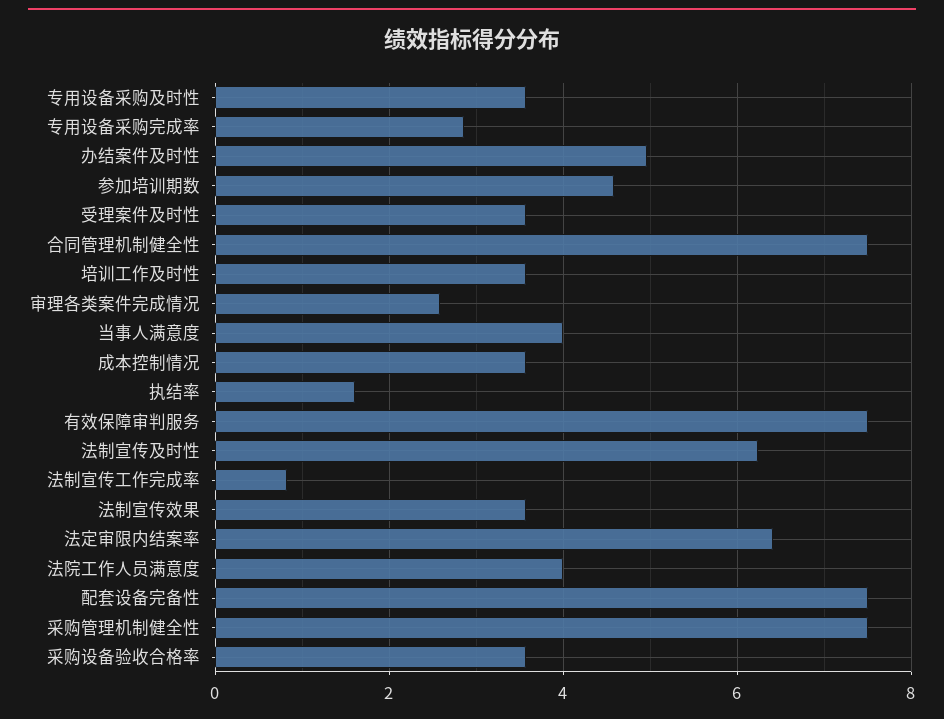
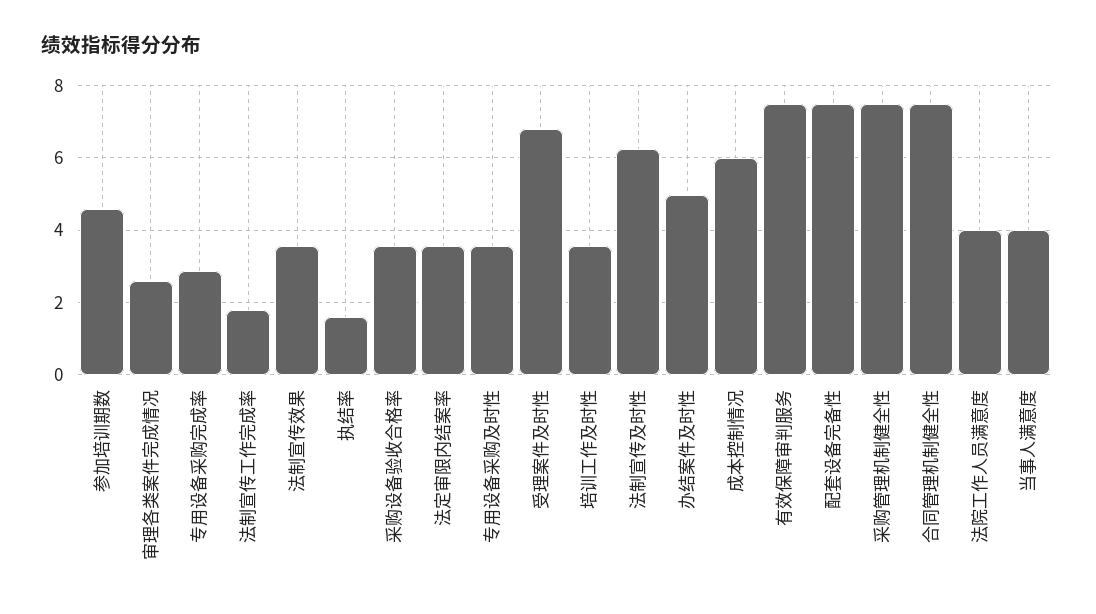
  {
    "专用设备采购及时性": 3.6,
    "专用设备采购完成率": 2.8,
    "办结案件及时性": 5,
    "参加培训期数": 4.6,
-   "受理案件及时性": 3.6,
+   "受理案件及时性": 6.8,
    "合同管理机制健全性": 7.6,
    "培训工作及时性": 3.6,
    "审理各类案件完成情况": 2.6,
    "当事人满意度": 4,
-   "成本控制情况": 3.6,
+   "成本控制情况": 6,
    "执结率": 1.6,
    "有效保障审判服务": 7.6,
    "法制宣传及时性": 6.2,
-   "法制宣传工作完成率": 0.8,
+   "法制宣传工作完成率": 1.8,
    "法制宣传效果": 3.6,
-   "法定审限内结案率": 6.4,
+   "法定审限内结案率": 3.6,
    "法院工作人员满意度": 4,
    "配套设备完备性": 7.6,
    "采购管理机制健全性": 7.6,
    "采购设备验收合格率": 3.6
  }

